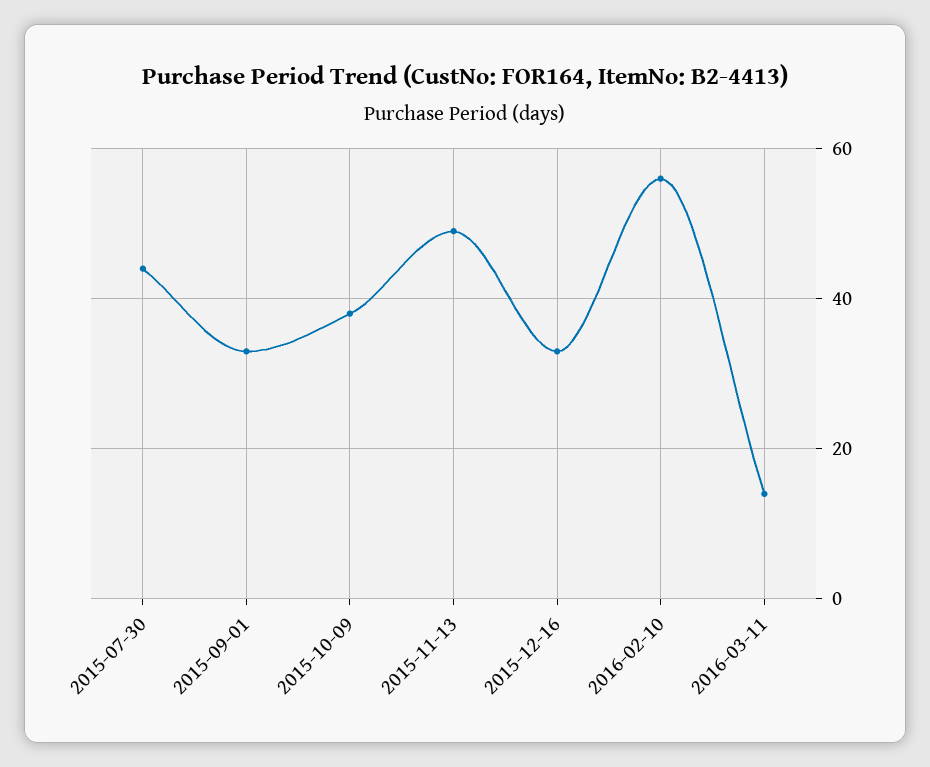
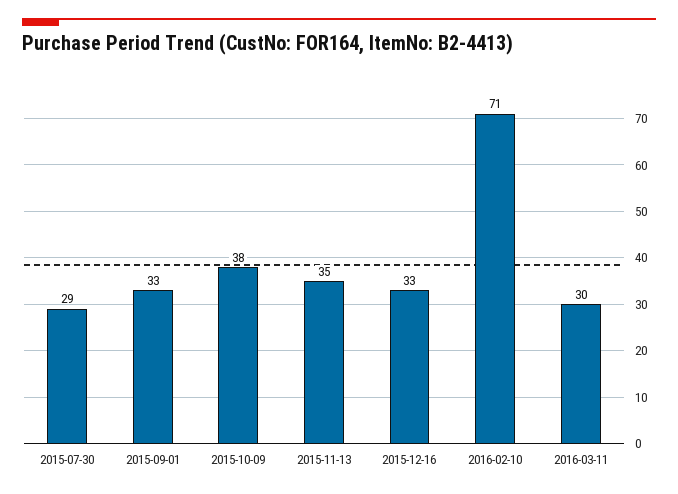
  {
-   "2015-07-30": 45,
+   "2015-07-30": 29,
    "2015-09-01": 33,
    "2015-10-09": 38,
-   "2015-11-13": 50,
+   "2015-11-13": 35,
    "2015-12-16": 33,
-   "2016-02-10": 55,
+   "2016-02-10": 71,
-   "2016-03-11": 15
+   "2016-03-11": 30
  }

